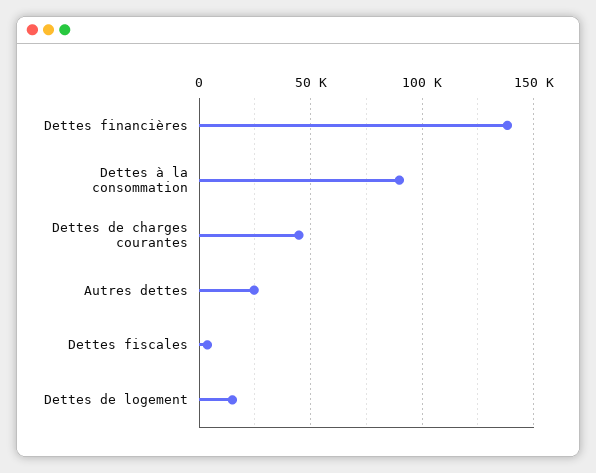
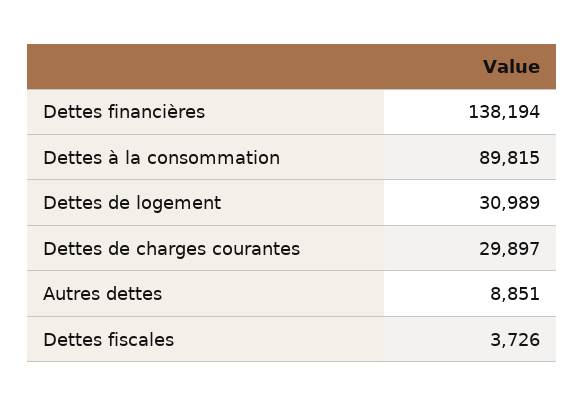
  {
    "Dettes financières": 138194,
    "Dettes à la consommation": 89815,
-   "Dettes de charges courantes": 45000,
+   "Dettes de charges courantes": 29897,
-   "Autres dettes": 25000,
+   "Autres dettes": 8851,
    "Dettes fiscales": 3726,
-   "Dettes de logement": 15000
+   "Dettes de logement": 30989
  }

